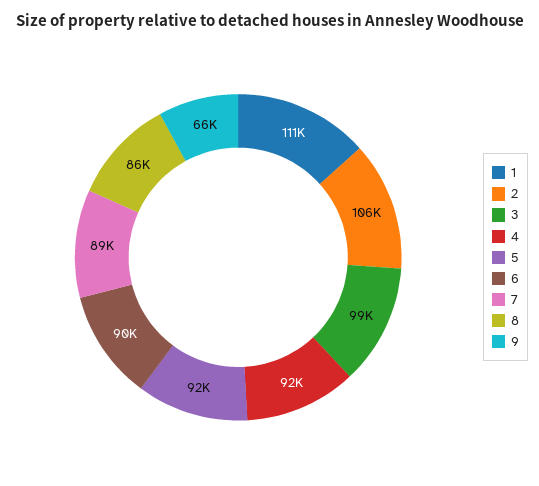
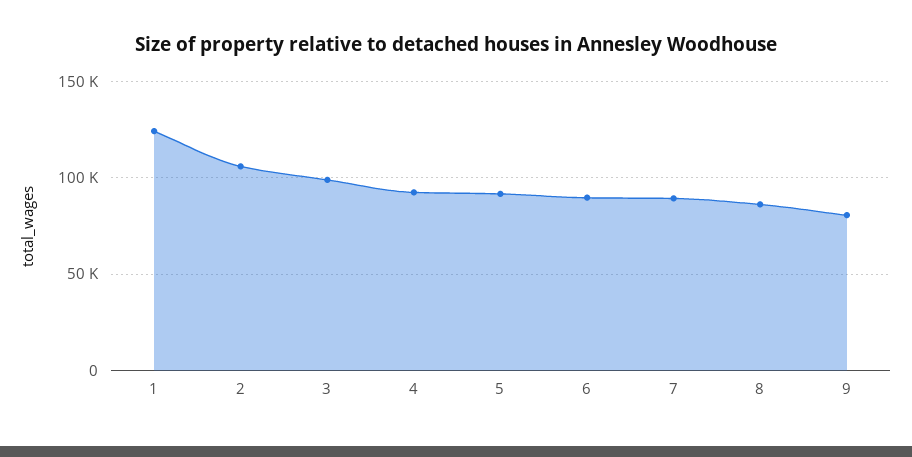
  {
-   "1": 111000,
+   "1": 125000,
    "2": 106000,
    "3": 99000,
    "4": 92000,
    "5": 92000,
    "6": 90000,
    "7": 89000,
    "8": 86000,
-   "9": 66000
+   "9": 80000
  }

